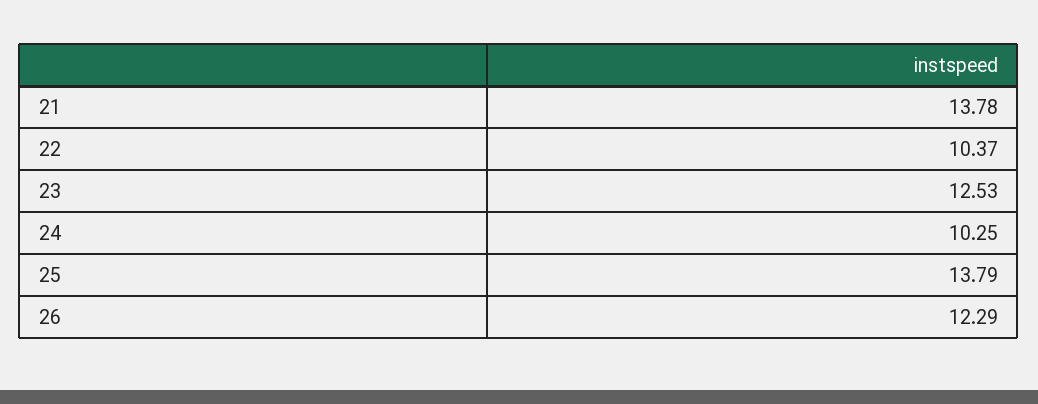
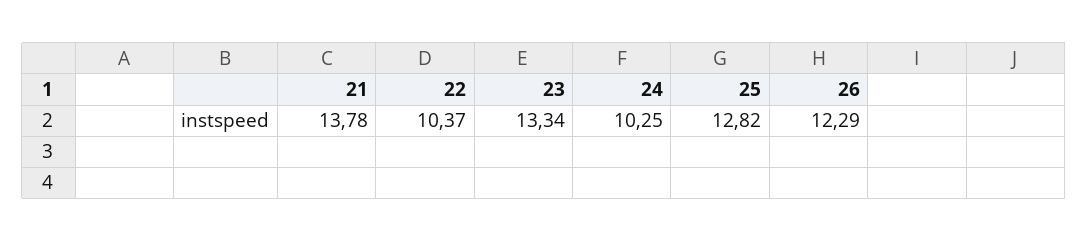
  {
    "21": 13.78,
    "22": 10.37,
-   "23": 12.53,
+   "23": 13.34,
    "24": 10.25,
-   "25": 13.79,
+   "25": 12.82,
    "26": 12.29
  }

